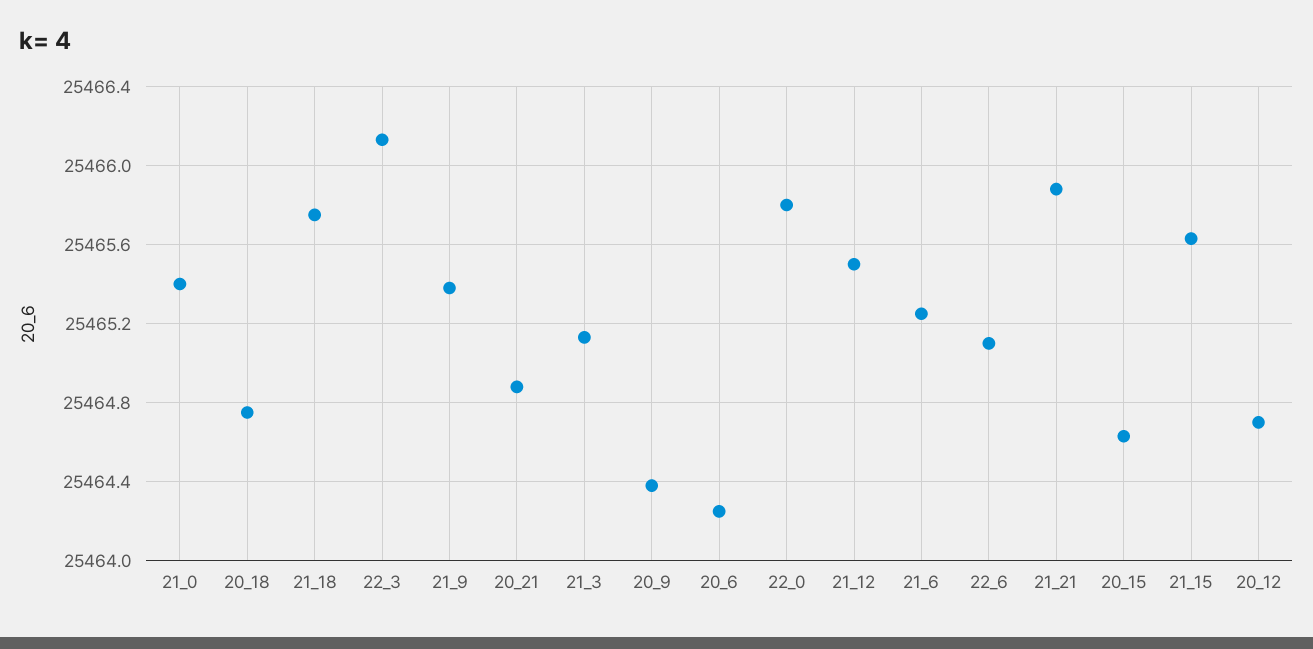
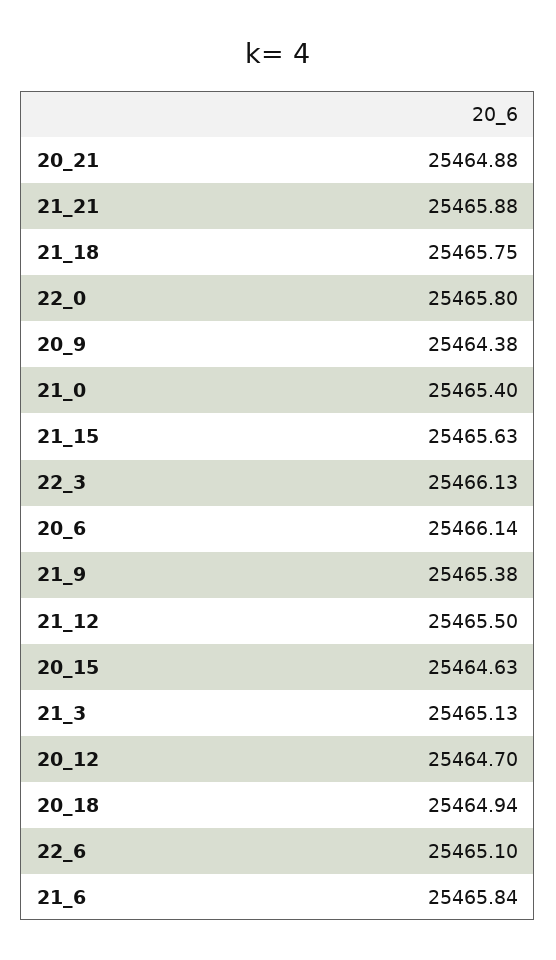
  {
    "21_0": 25465.4,
-   "20_18": 25464.75,
+   "20_18": 25464.94,
    "21_18": 25465.75,
    "22_3": 25466.13,
    "21_9": 25465.38,
    "20_21": 25464.88,
    "21_3": 25465.13,
    "20_9": 25464.38,
-   "20_6": 25464.25,
+   "20_6": 25466.14,
    "22_0": 25465.8,
    "21_12": 25465.5,
-   "21_6": 25465.25,
+   "21_6": 25465.84,
    "22_6": 25465.1,
    "21_21": 25465.88,
    "20_15": 25464.63,
    "21_15": 25465.63,
    "20_12": 25464.7
  }

